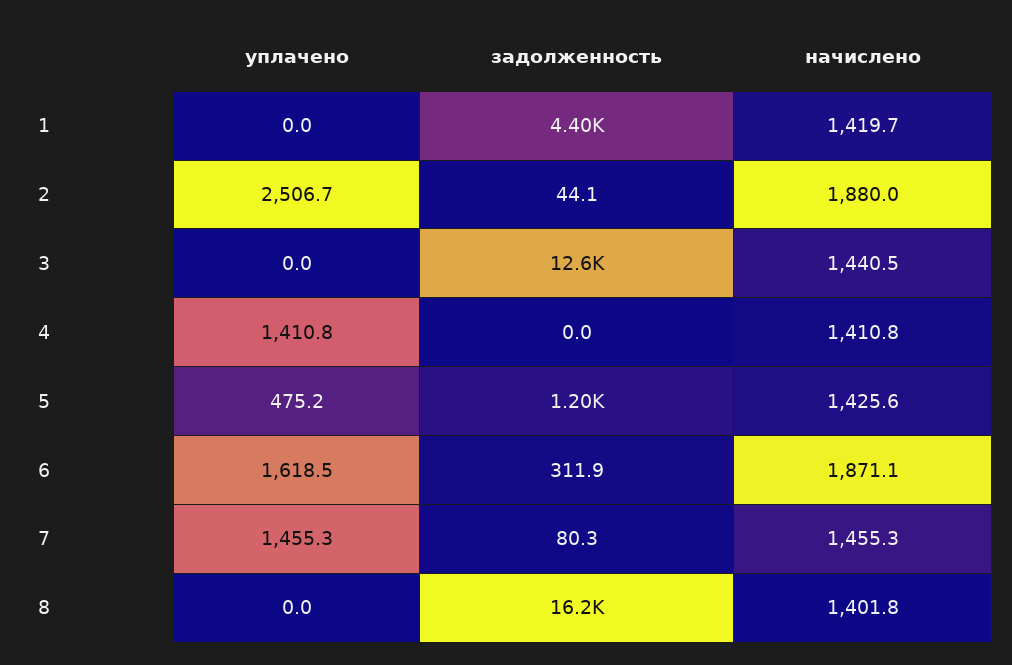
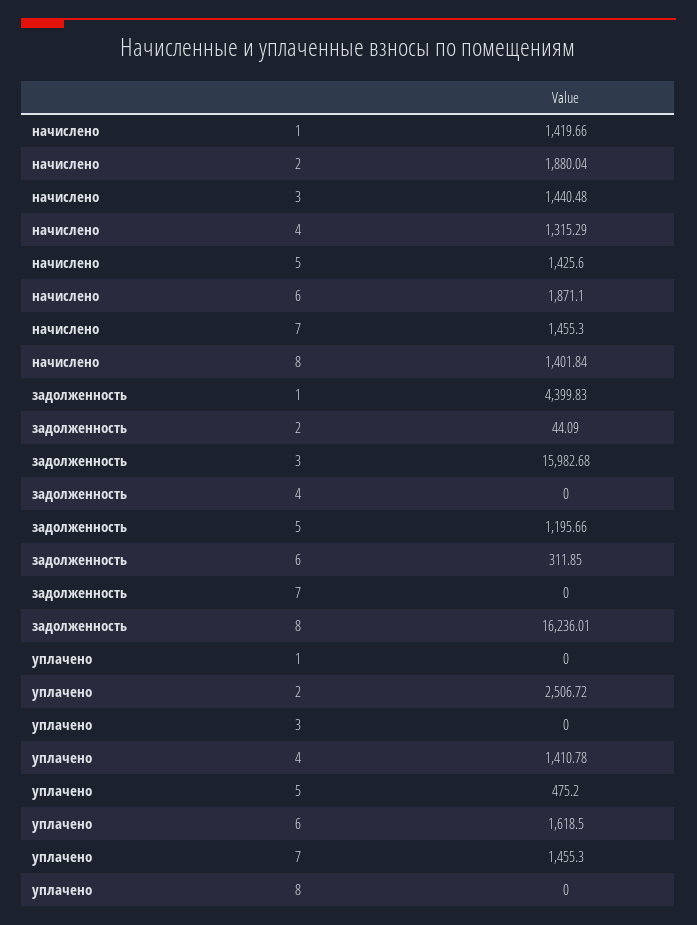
  {
    "уплачено": {
      "1": 0,
      "2": 2506.72,
      "3": 0,
      "4": 1410.78,
      "5": 475.2,
      "6": 1618.5,
      "7": 1455.3,
      "8": 0
    },
    "задолженность": {
      "1": 4399.83,
      "2": 44.09,
-     "3": 12600,
+     "3": 15982.68,
      "4": 0,
      "5": 1195.66,
      "6": 311.85,
-     "7": 80.3,
+     "7": 0,
      "8": 16236.01
    },
    "начислено": {
      "1": 1419.66,
      "2": 1880.04,
      "3": 1440.48,
-     "4": 1410.8,
+     "4": 1315.29,
      "5": 1425.6,
      "6": 1871.1,
      "7": 1455.3,
      "8": 1401.84
    }
  }

